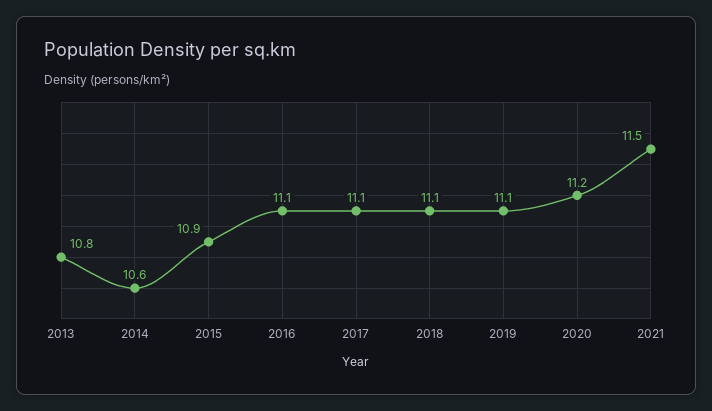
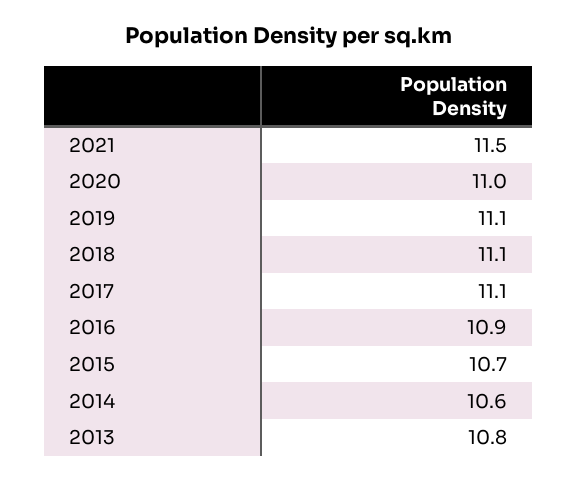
  {
    "2013": 10.8,
    "2014": 10.6,
-   "2015": 10.9,
+   "2015": 10.7,
-   "2016": 11.1,
+   "2016": 10.9,
    "2017": 11.1,
    "2018": 11.1,
    "2019": 11.1,
-   "2020": 11.2,
+   "2020": 11,
    "2021": 11.5
  }

